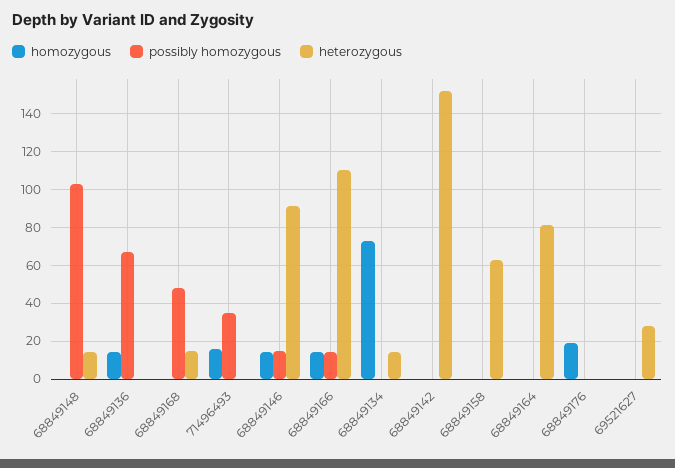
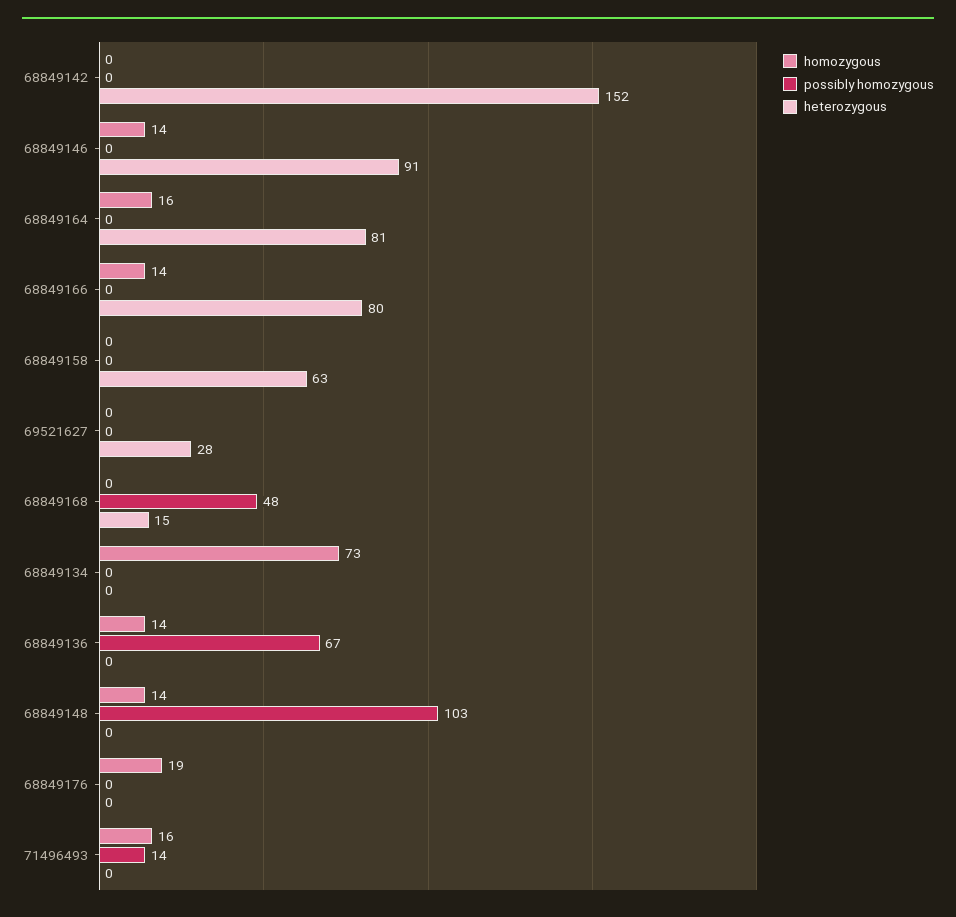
  {
    "homozygous": {
-     "68849148": 0,
+     "68849148": 14,
      "68849136": 14,
      "68849168": 0,
      "71496493": 16,
      "68849146": 14,
      "68849166": 14,
      "68849134": 73,
      "68849142": 0,
      "68849158": 0,
-     "68849164": 0,
+     "68849164": 16,
      "68849176": 19,
      "69521627": 0
    },
    "possibly homozygous": {
      "68849148": 103,
      "68849136": 67,
      "68849168": 48,
-     "71496493": 35,
+     "71496493": 14,
-     "68849146": 15,
+     "68849146": 0,
-     "68849166": 15,
+     "68849166": 0,
      "68849134": 0,
      "68849142": 0,
      "68849158": 0,
      "68849164": 0,
      "68849176": 0,
      "69521627": 0
    },
    "heterozygous": {
-     "68849148": 15,
+     "68849148": 0,
      "68849136": 0,
      "68849168": 15,
      "71496493": 0,
      "68849146": 91,
-     "68849166": 110,
+     "68849166": 80,
-     "68849134": 15,
+     "68849134": 0,
      "68849142": 152,
      "68849158": 63,
      "68849164": 81,
      "68849176": 0,
      "69521627": 28
    }
  }

